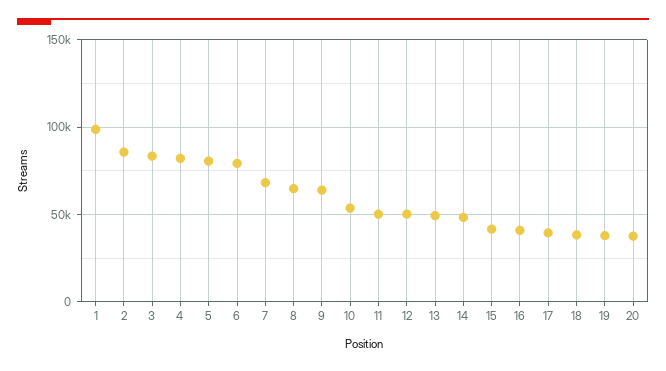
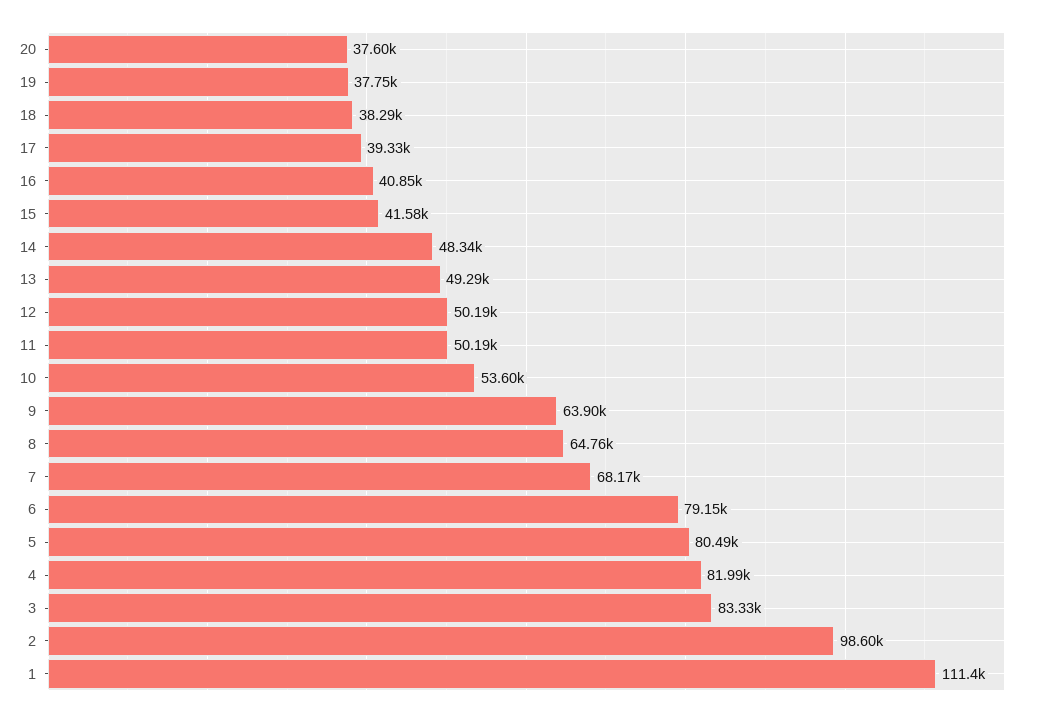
  {
-   "1": 100000,
+   "1": 111400,
-   "2": 85000,
+   "2": 98600,
    "3": 83330,
    "4": 81990,
    "5": 80490,
    "6": 79150,
    "7": 68170,
    "8": 64760,
    "9": 63900,
    "10": 53600,
    "11": 50190,
    "12": 50190,
    "13": 49290,
    "14": 48340,
    "15": 41580,
    "16": 40850,
    "17": 39330,
    "18": 38290,
    "19": 37750,
    "20": 37600
  }

